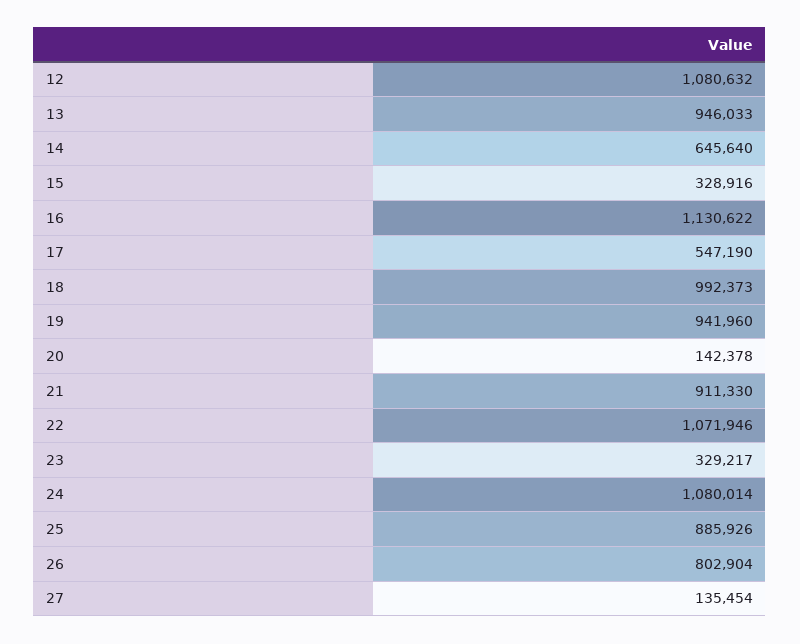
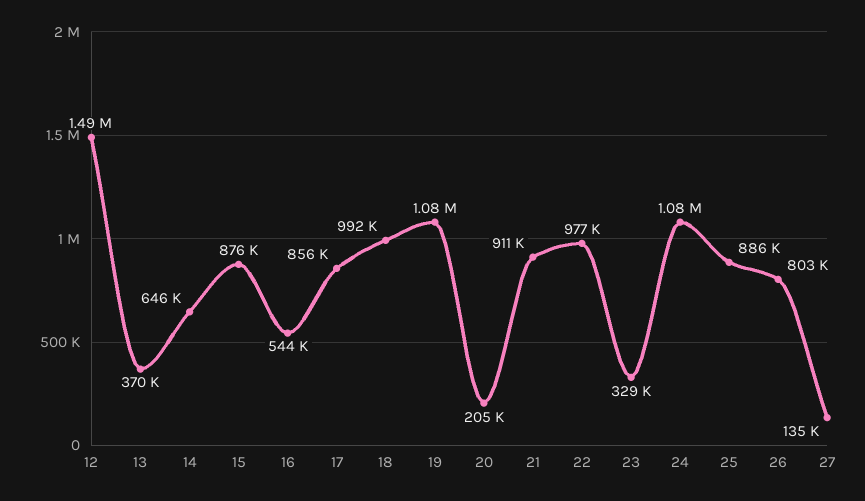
  {
-   "12": 1080632,
+   "12": 1490000,
-   "13": 946033,
+   "13": 370000,
    "14": 645640,
-   "15": 328916,
+   "15": 876000,
-   "16": 1130622,
+   "16": 544000,
-   "17": 547190,
+   "17": 856000,
    "18": 992373,
-   "19": 941960,
+   "19": 1080000,
-   "20": 142378,
+   "20": 205000,
    "21": 911330,
-   "22": 1071946,
+   "22": 977000,
    "23": 329217,
    "24": 1080014,
    "25": 885926,
    "26": 802904,
    "27": 135454
  }

